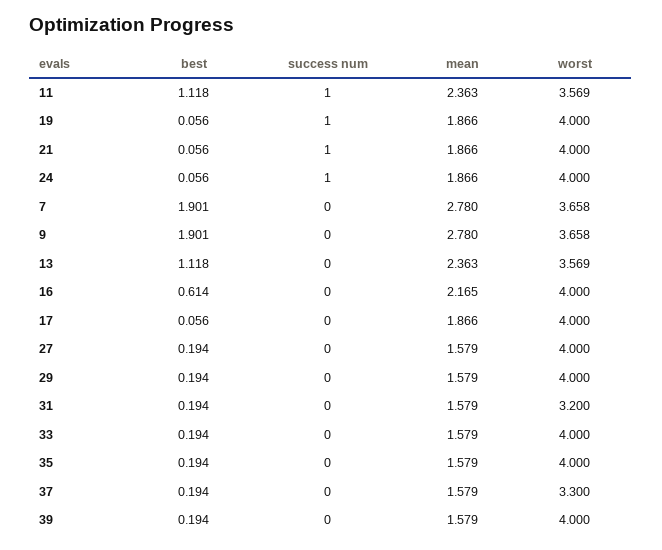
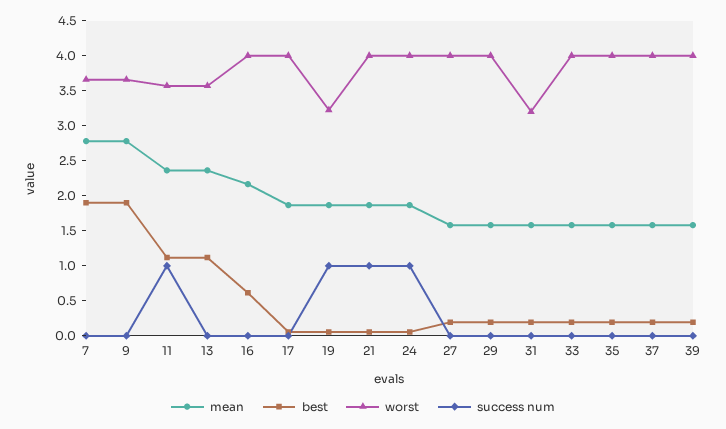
  {
    "best": {
      "11": 1.118,
      "19": 0.056,
      "21": 0.056,
      "24": 0.056,
      "7": 1.901,
      "9": 1.901,
      "13": 1.118,
      "16": 0.614,
      "17": 0.056,
      "27": 0.194,
      "29": 0.194,
      "31": 0.194,
      "33": 0.194,
      "35": 0.194,
      "37": 0.194,
      "39": 0.194
    },
    "success num": {
      "11": 1,
      "19": 1,
      "21": 1,
      "24": 1,
      "7": 0,
      "9": 0,
      "13": 0,
      "16": 0,
      "17": 0,
      "27": 0,
      "29": 0,
      "31": 0,
      "33": 0,
      "35": 0,
      "37": 0,
      "39": 0
    },
    "mean": {
      "11": 2.363,
      "19": 1.866,
      "21": 1.866,
      "24": 1.866,
      "7": 2.78,
      "9": 2.78,
      "13": 2.363,
      "16": 2.165,
      "17": 1.866,
      "27": 1.579,
      "29": 1.579,
      "31": 1.579,
      "33": 1.579,
      "35": 1.579,
      "37": 1.579,
      "39": 1.579
    },
    "worst": {
      "11": 3.569,
-     "19": 4,
+     "19": 3.25,
      "21": 4,
      "24": 4,
      "7": 3.658,
      "9": 3.658,
      "13": 3.569,
      "16": 4,
      "17": 4,
      "27": 4,
      "29": 4,
      "31": 3.2,
      "33": 4,
      "35": 4,
-     "37": 3.3,
+     "37": 4,
      "39": 4
    }
  }

